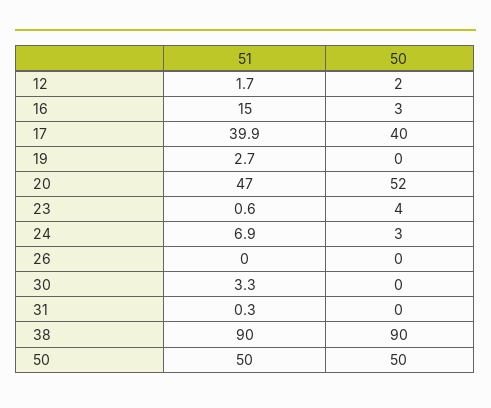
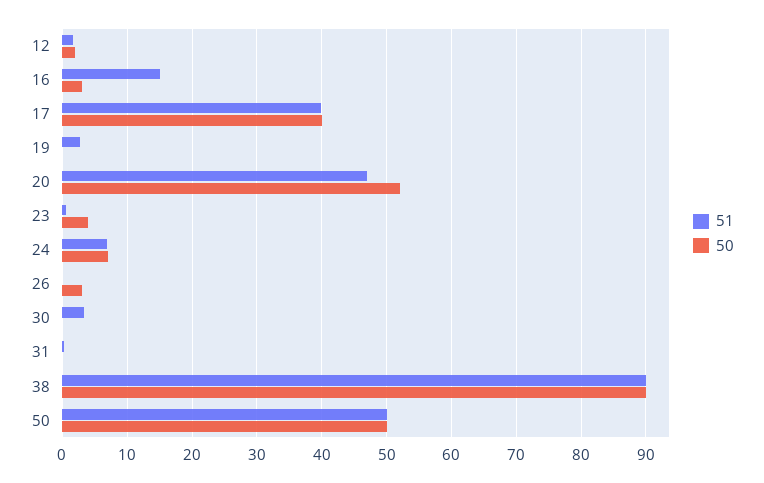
  {
    "51": {
      "12": 1.7,
      "16": 15,
      "17": 39.9,
      "19": 2.7,
      "20": 47,
      "23": 0.6,
      "24": 6.9,
      "26": 0,
      "30": 3.3,
      "31": 0.3,
      "38": 90,
      "50": 50
    },
    "50": {
      "12": 2,
      "16": 3,
      "17": 40,
      "19": 0,
      "20": 52,
      "23": 4,
-     "24": 3,
+     "24": 7,
-     "26": 0,
+     "26": 3,
      "30": 0,
      "31": 0,
      "38": 90,
      "50": 50
    }
  }

